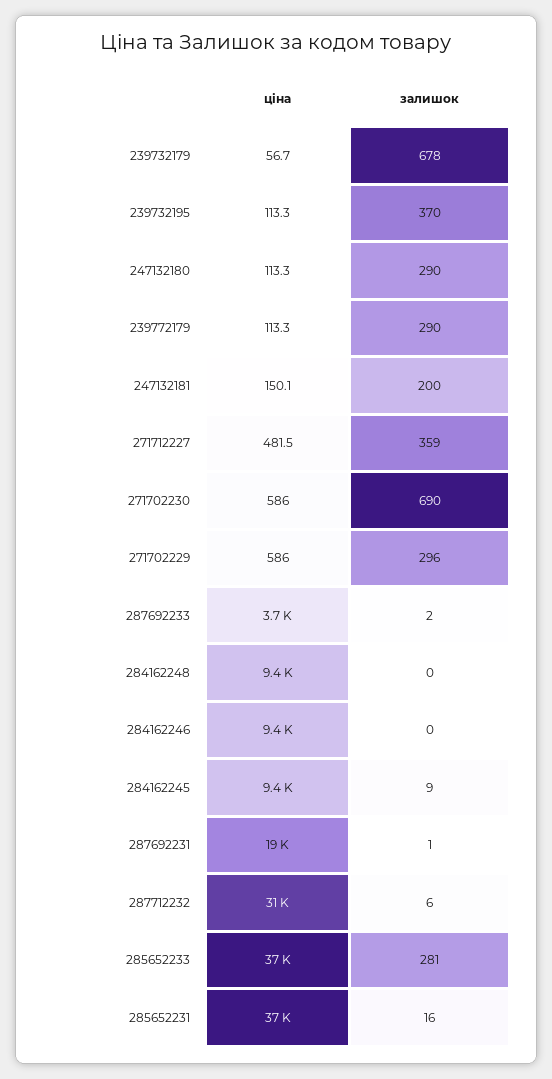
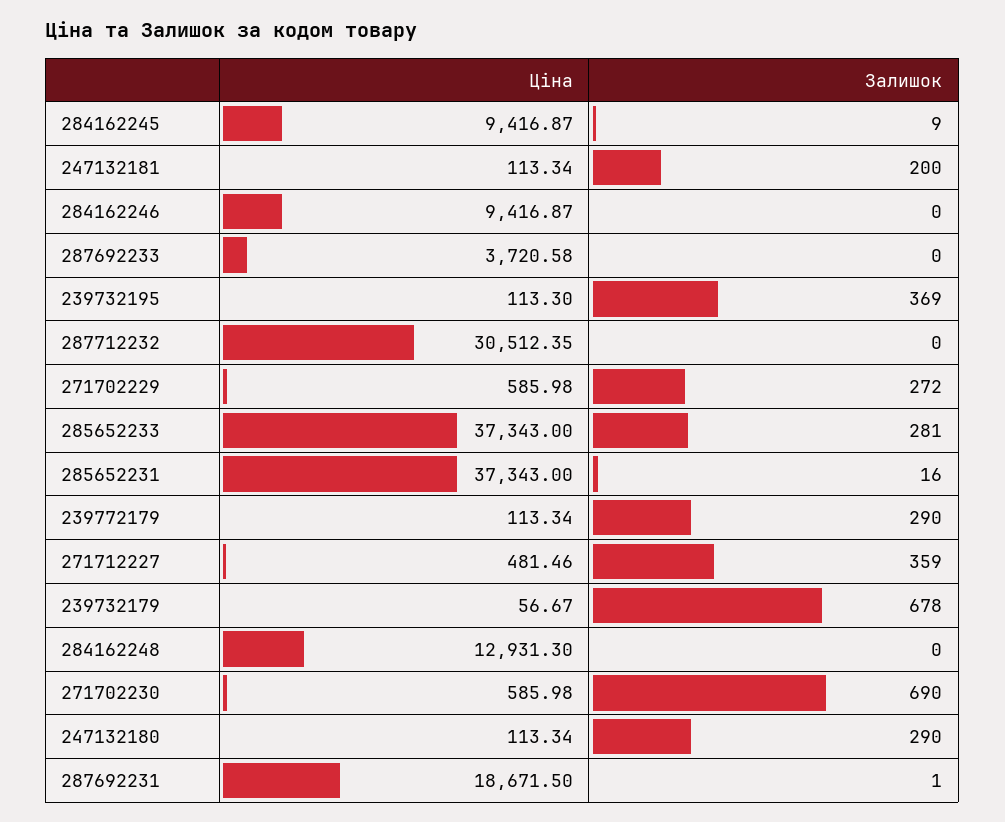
  {
    "ціна": {
      "239732179": 56.67,
      "239732195": 113.3,
      "247132180": 113.34,
      "239772179": 113.34,
-     "247132181": 150.1,
+     "247132181": 113.34,
      "271712227": 481.46,
      "271702230": 585.98,
      "271702229": 585.98,
      "287692233": 3720.58,
-     "284162248": 9400,
+     "284162248": 12931.3,
      "284162246": 9416.87,
      "284162245": 9416.87,
      "287692231": 18671.5,
      "287712232": 30512.35,
      "285652233": 37343,
      "285652231": 37343
    },
    "залишок": {
      "239732179": 678,
-     "239732195": 370,
+     "239732195": 369,
      "247132180": 290,
      "239772179": 290,
      "247132181": 200,
      "271712227": 359,
      "271702230": 690,
-     "271702229": 296,
+     "271702229": 272,
-     "287692233": 2,
+     "287692233": 0,
      "284162248": 0,
      "284162246": 0,
      "284162245": 9,
      "287692231": 1,
-     "287712232": 6,
+     "287712232": 0,
      "285652233": 281,
      "285652231": 16
    }
  }

